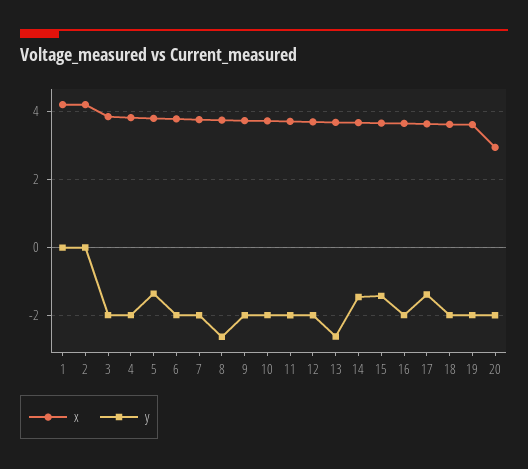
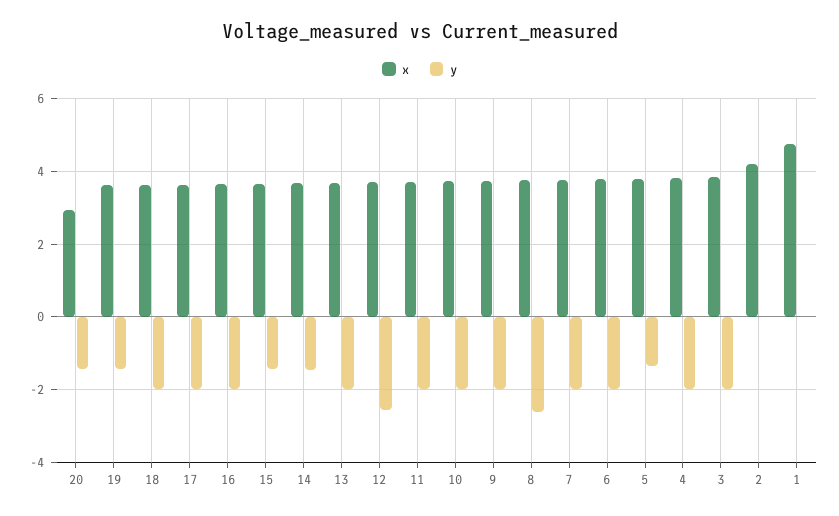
  {
    "x": {
-     "1": 4.2,
+     "1": 4.8,
      "2": 4.2,
      "3": 3.8,
      "4": 3.8,
      "5": 3.8,
      "6": 3.8,
      "7": 3.8,
      "8": 3.8,
      "9": 3.8,
      "10": 3.8,
      "11": 3.8,
      "12": 3.6,
      "13": 3.6,
      "14": 3.6,
      "15": 3.6,
      "16": 3.6,
      "17": 3.6,
      "18": 3.6,
      "19": 3.6,
      "20": 3
    },
    "y": {
      "1": 0,
      "2": 0,
      "3": -2,
      "4": -2,
      "5": -1.4,
      "6": -2,
      "7": -2,
      "8": -2.6,
      "9": -2,
      "10": -2,
      "11": -2,
-     "12": -2,
+     "12": -2.6,
-     "13": -2.6,
+     "13": -2,
      "14": -1.4,
      "15": -1.4,
      "16": -2,
-     "17": -1.4,
+     "17": -2,
      "18": -2,
-     "19": -2,
+     "19": -1.4,
-     "20": -2
+     "20": -1.4
    }
  }

